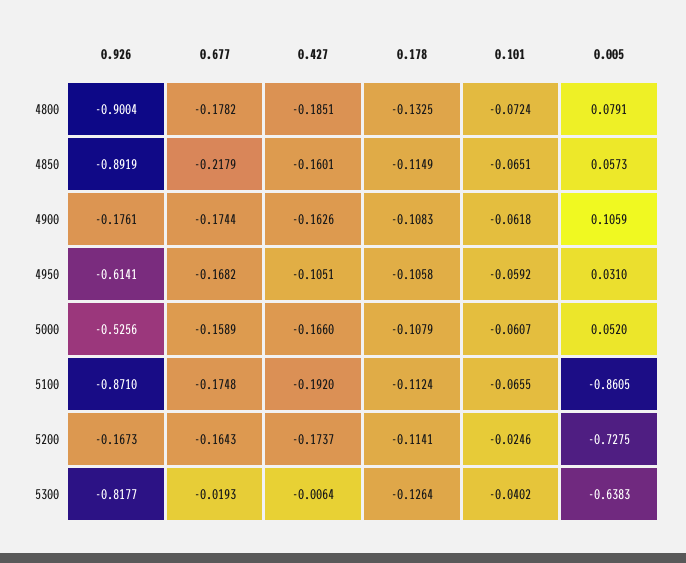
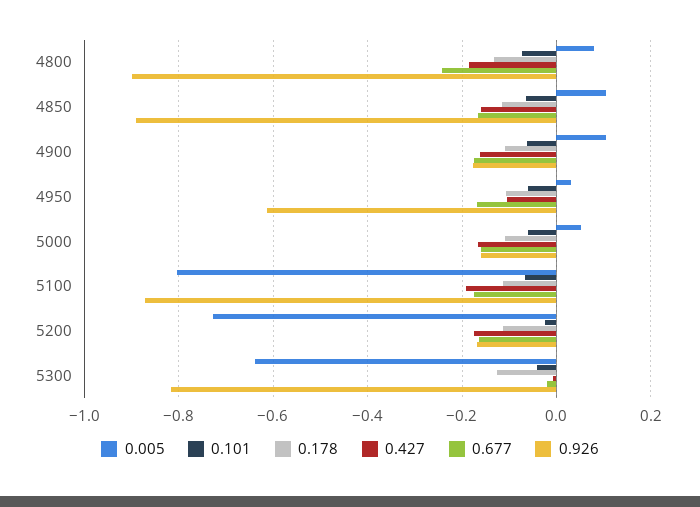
  {
    "0.926": {
      "4800": -0.9004,
      "4850": -0.8919,
      "4900": -0.1761,
      "4950": -0.6141,
-     "5000": -0.5256,
+     "5000": -0.16,
      "5100": -0.871,
      "5200": -0.1673,
      "5300": -0.8177
    },
    "0.677": {
-     "4800": -0.1782,
+     "4800": -0.24,
-     "4850": -0.2179,
+     "4850": -0.16,
      "4900": -0.1744,
      "4950": -0.1682,
      "5000": -0.1589,
      "5100": -0.1748,
      "5200": -0.1643,
      "5300": -0.0193
    },
    "0.427": {
      "4800": -0.1851,
      "4850": -0.1601,
      "4900": -0.1626,
      "4950": -0.1051,
      "5000": -0.166,
      "5100": -0.192,
      "5200": -0.1737,
      "5300": -0.0064
    },
    "0.178": {
      "4800": -0.1325,
      "4850": -0.1149,
      "4900": -0.1083,
      "4950": -0.1058,
      "5000": -0.1079,
      "5100": -0.1124,
      "5200": -0.1141,
      "5300": -0.1264
    },
    "0.101": {
      "4800": -0.0724,
      "4850": -0.0651,
      "4900": -0.0618,
      "4950": -0.0592,
      "5000": -0.0607,
      "5100": -0.0655,
      "5200": -0.0246,
      "5300": -0.0402
    },
    "0.005": {
      "4800": 0.0791,
-     "4850": 0.0573,
+     "4850": 0.1,
      "4900": 0.1059,
      "4950": 0.031,
      "5000": 0.052,
-     "5100": -0.8605,
+     "5100": -0.8,
      "5200": -0.7275,
      "5300": -0.6383
    }
  }

